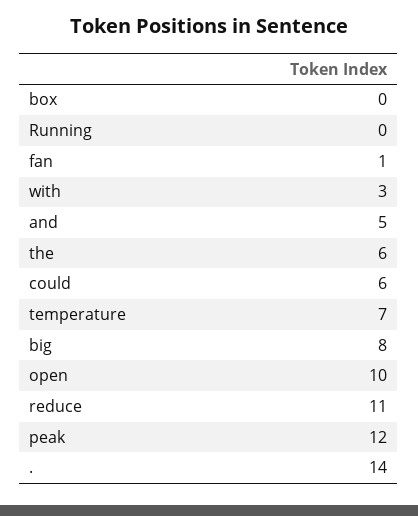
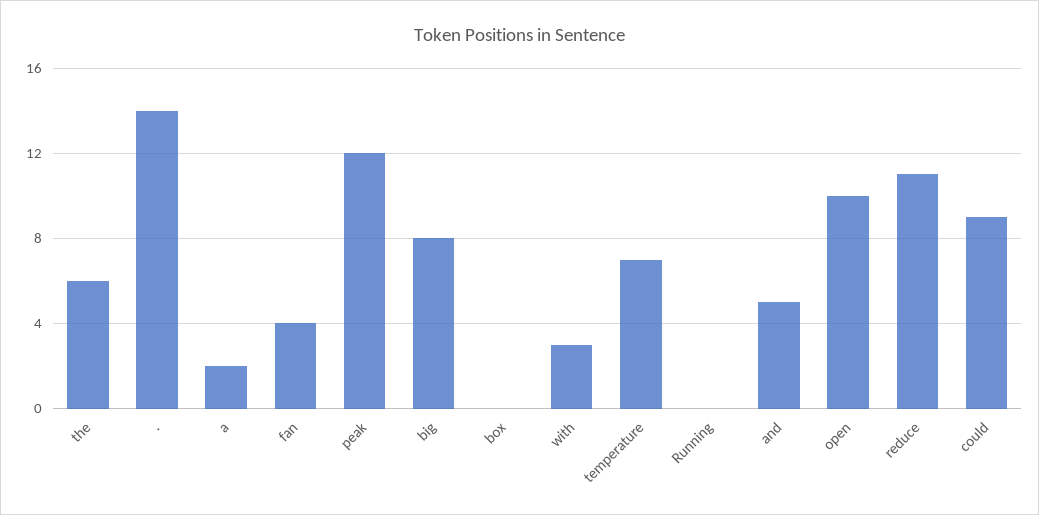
  {
    "box": 0,
    "Running": 0,
-   "fan": 1,
+   "fan": 4,
    "with": 3,
    "and": 5,
    "the": 6,
-   "could": 6,
+   "could": 9,
    "temperature": 7,
    "big": 8,
    "open": 10,
    "reduce": 11,
    "peak": 12,
-   ".": 14
+   ".": 14,
+   "a": 2
  }

